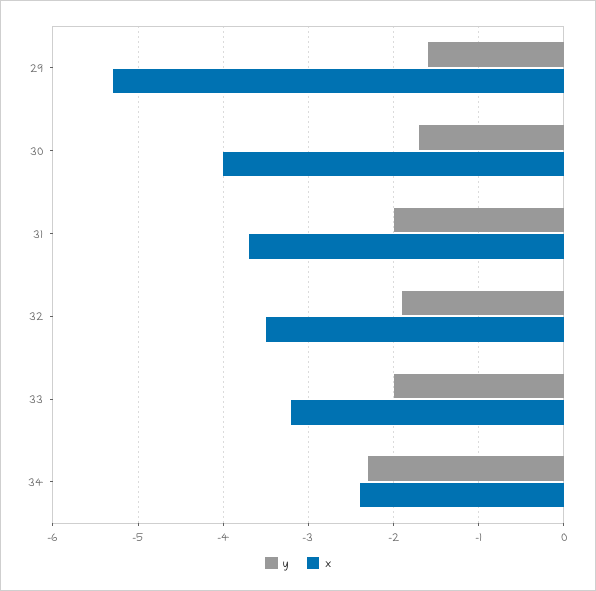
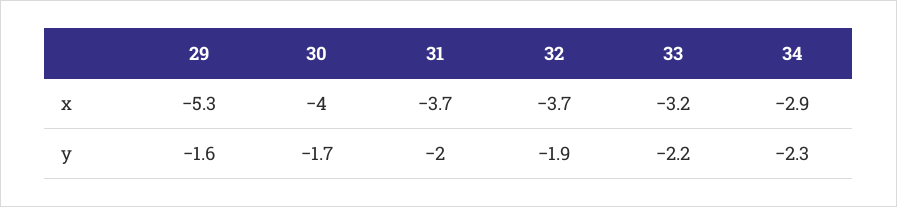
  {
    "y": {
      "29": -1.6,
      "30": -1.7,
      "31": -2,
      "32": -1.9,
-     "33": -2,
+     "33": -2.2,
      "34": -2.3
    },
    "x": {
      "29": -5.3,
      "30": -4,
      "31": -3.7,
-     "32": -3.5,
+     "32": -3.7,
      "33": -3.2,
-     "34": -2.4
+     "34": -2.9
    }
  }

